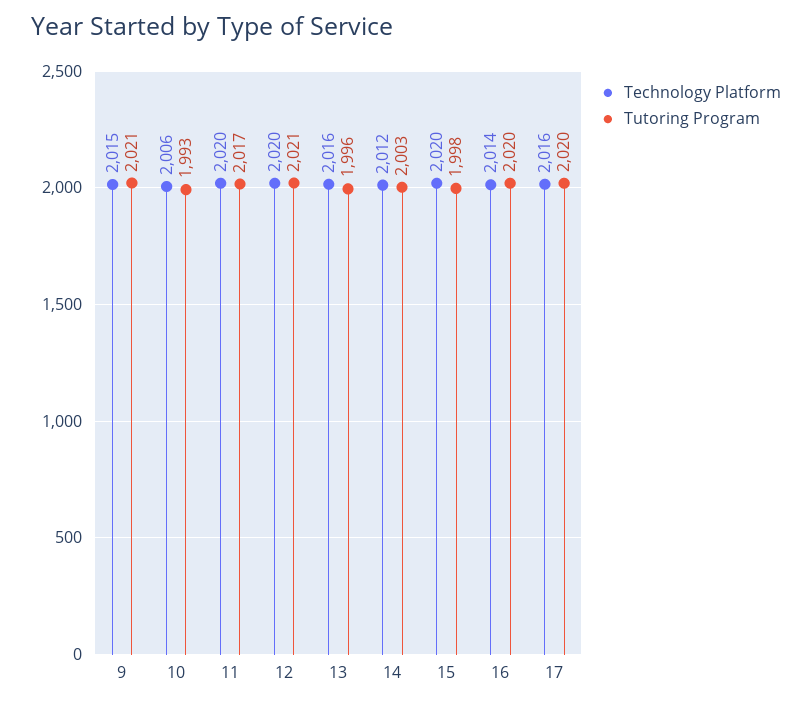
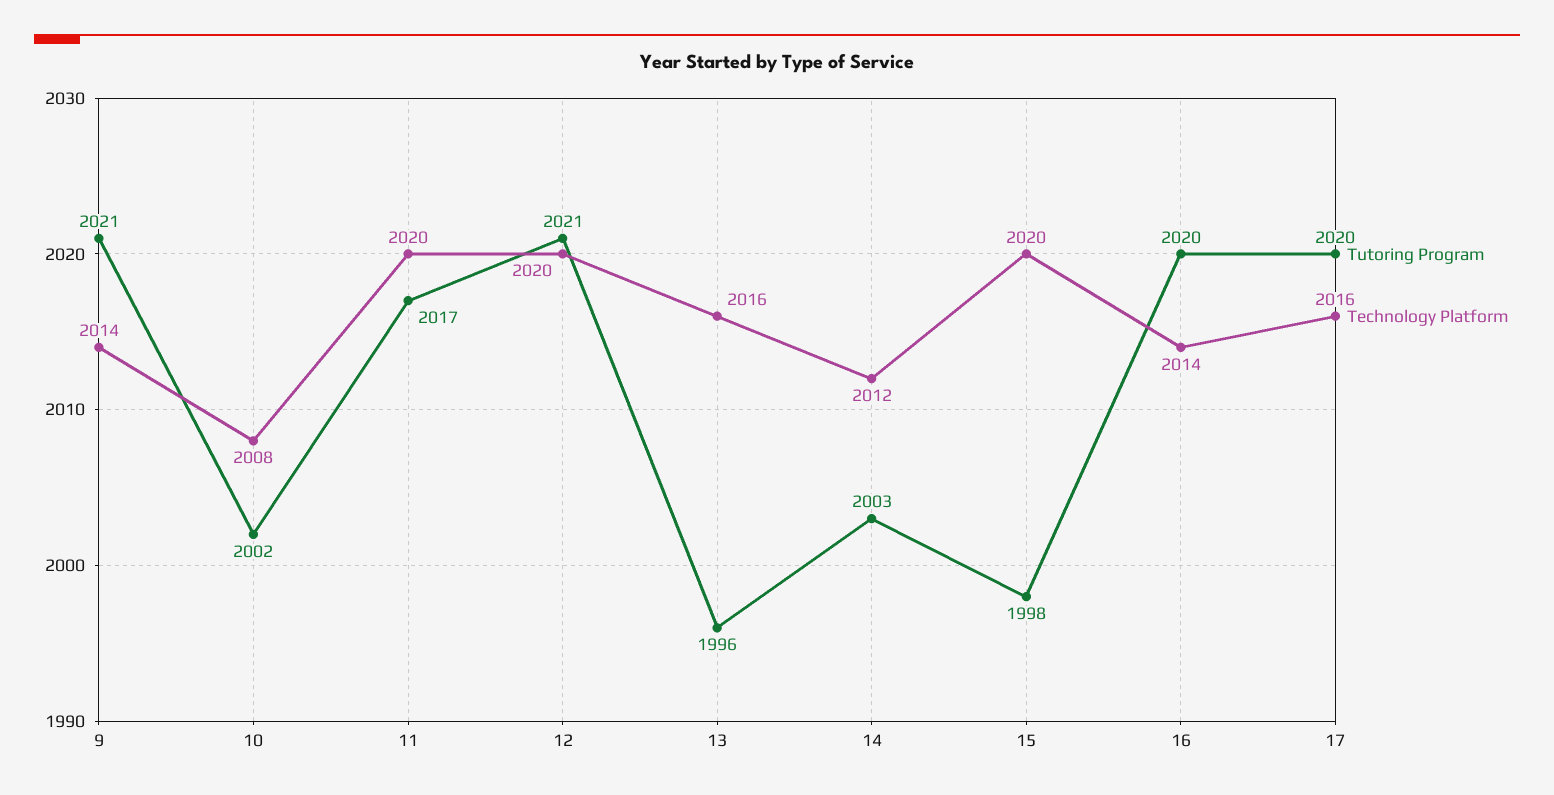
  {
    "Technology Platform": {
-     "9": 2015,
+     "9": 2014,
-     "10": 2006,
+     "10": 2008,
      "11": 2020,
      "12": 2020,
      "13": 2016,
      "14": 2012,
      "15": 2020,
      "16": 2014,
      "17": 2016
    },
    "Tutoring Program": {
      "9": 2021,
-     "10": 1993,
+     "10": 2002,
      "11": 2017,
      "12": 2021,
      "13": 1996,
      "14": 2003,
      "15": 1998,
      "16": 2020,
      "17": 2020
    }
  }

